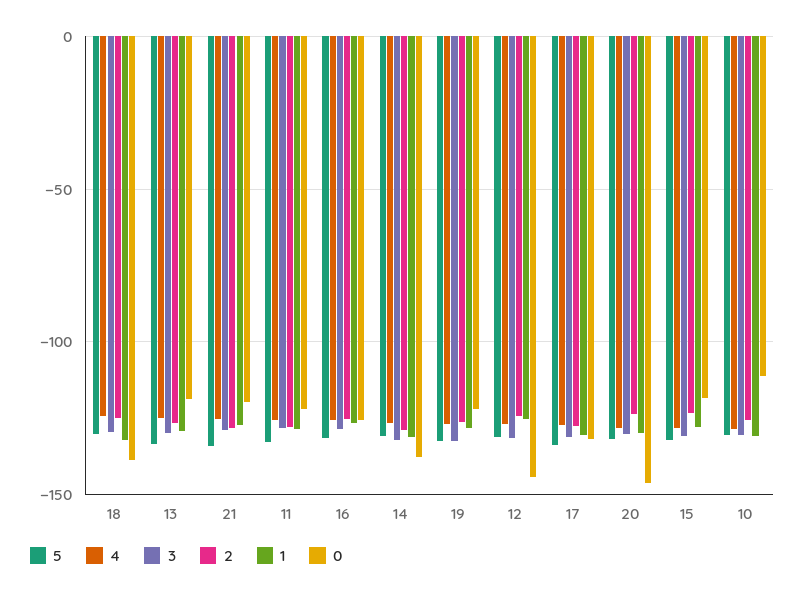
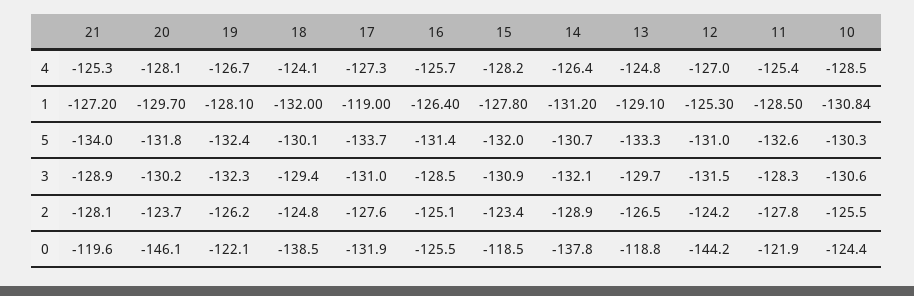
  {
    "5": {
      "18": -130.1,
      "13": -133.3,
      "21": -134,
      "11": -132.6,
      "16": -131.4,
      "14": -130.7,
      "19": -132.4,
      "12": -131,
      "17": -133.7,
      "20": -131.8,
      "15": -132,
      "10": -130.3
    },
    "4": {
      "18": -124.1,
      "13": -124.8,
      "21": -125.3,
      "11": -125.4,
      "16": -125.7,
      "14": -126.4,
      "19": -126.7,
      "12": -127,
      "17": -127.3,
      "20": -128.1,
      "15": -128.2,
      "10": -128.5
    },
    "3": {
      "18": -129.4,
      "13": -129.7,
      "21": -128.9,
      "11": -128.3,
      "16": -128.5,
      "14": -132.1,
      "19": -132.3,
      "12": -131.5,
      "17": -131,
      "20": -130.2,
      "15": -130.9,
      "10": -130.6
    },
    "2": {
      "18": -124.8,
      "13": -126.5,
      "21": -128.1,
      "11": -127.8,
      "16": -125.1,
      "14": -128.9,
      "19": -126.2,
      "12": -124.2,
      "17": -127.6,
      "20": -123.7,
      "15": -123.4,
      "10": -125.5
    },
    "1": {
      "18": -132,
      "13": -129.1,
      "21": -127.2,
      "11": -128.5,
      "16": -126.4,
      "14": -131.2,
      "19": -128.1,
      "12": -125.3,
-     "17": -130,
+     "17": -119,
      "20": -129.7,
      "15": -127.8,
      "10": -130.84
    },
    "0": {
      "18": -138.5,
      "13": -118.8,
      "21": -119.6,
      "11": -121.9,
      "16": -125.5,
      "14": -137.8,
      "19": -122.1,
      "12": -144.2,
      "17": -131.9,
      "20": -146.1,
      "15": -118.5,
-     "10": -110
+     "10": -124.4
    }
  }

